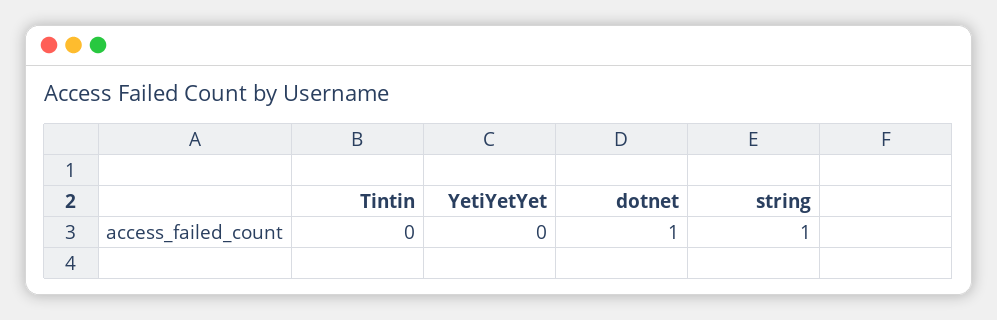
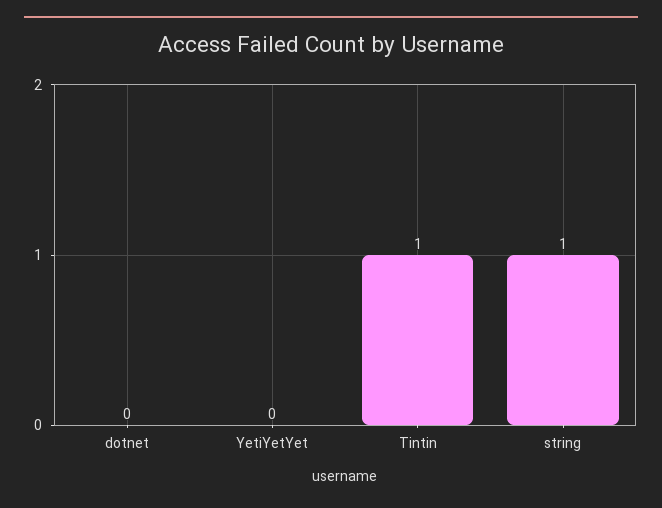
  {
-   "Tintin": 0,
+   "Tintin": 1,
    "YetiYetYet": 0,
-   "dotnet": 1,
+   "dotnet": 0,
    "string": 1
  }

